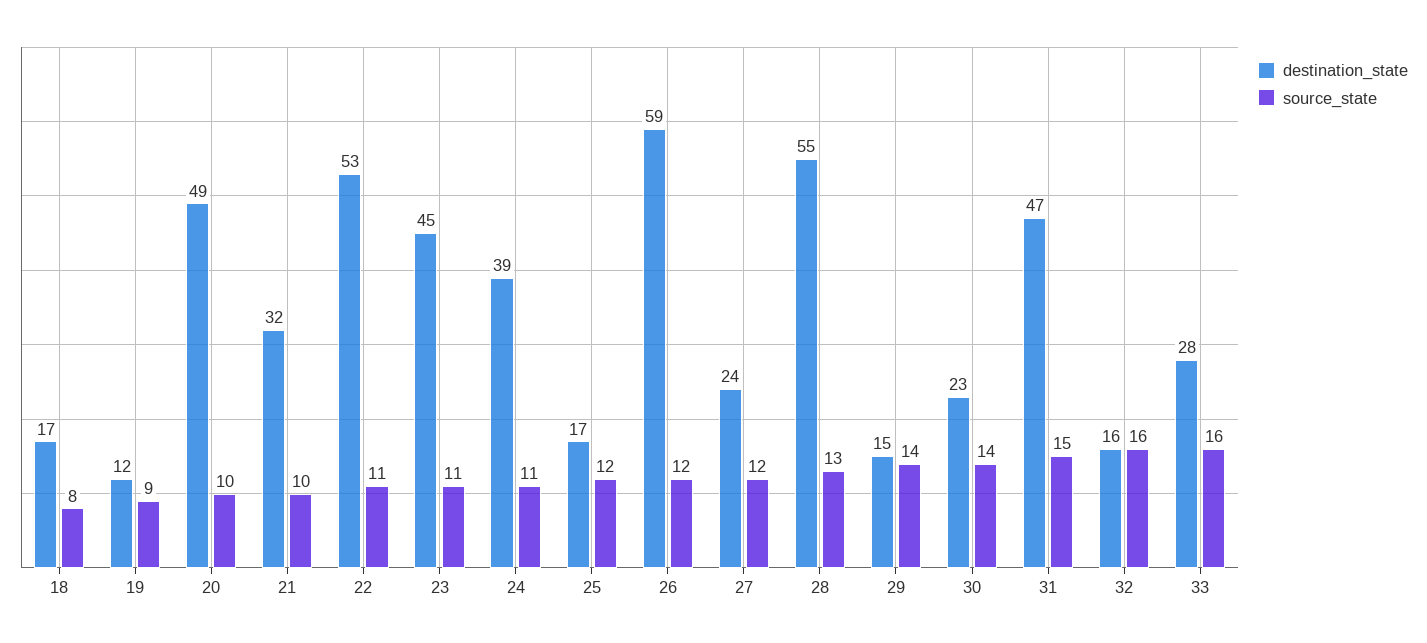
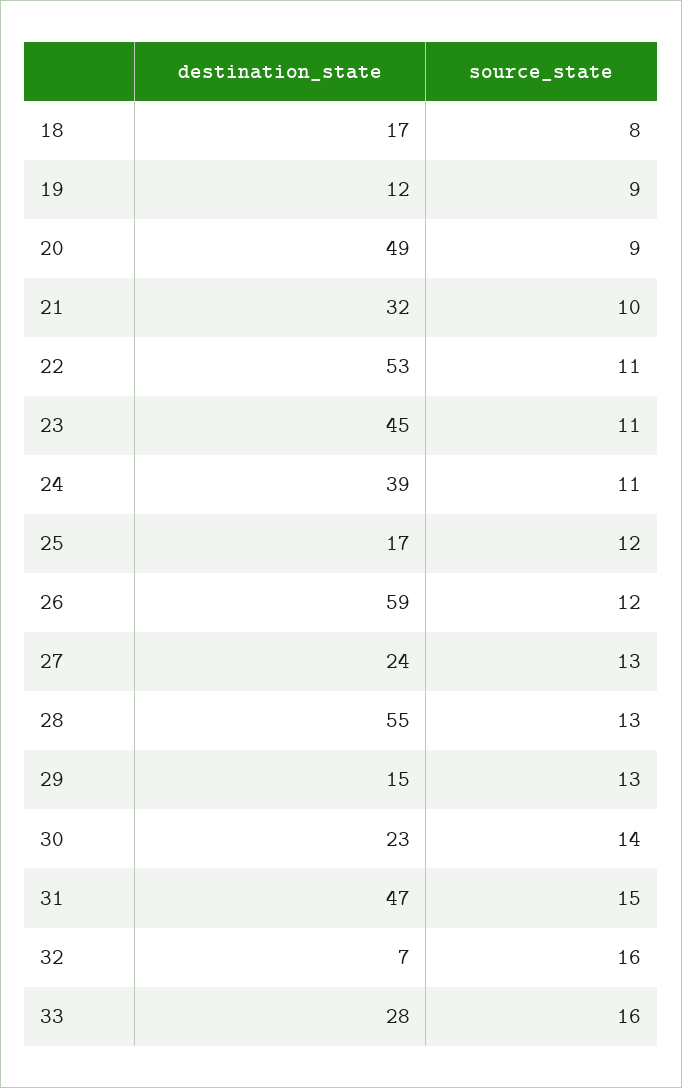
  {
    "destination_state": {
      "18": 17,
      "19": 12,
      "20": 49,
      "21": 32,
      "22": 53,
      "23": 45,
      "24": 39,
      "25": 17,
      "26": 59,
      "27": 24,
      "28": 55,
      "29": 15,
      "30": 23,
      "31": 47,
-     "32": 16,
+     "32": 7,
      "33": 28
    },
    "source_state": {
      "18": 8,
      "19": 9,
-     "20": 10,
+     "20": 9,
      "21": 10,
      "22": 11,
      "23": 11,
      "24": 11,
      "25": 12,
      "26": 12,
-     "27": 12,
+     "27": 13,
      "28": 13,
-     "29": 14,
+     "29": 13,
      "30": 14,
      "31": 15,
      "32": 16,
      "33": 16
    }
  }

